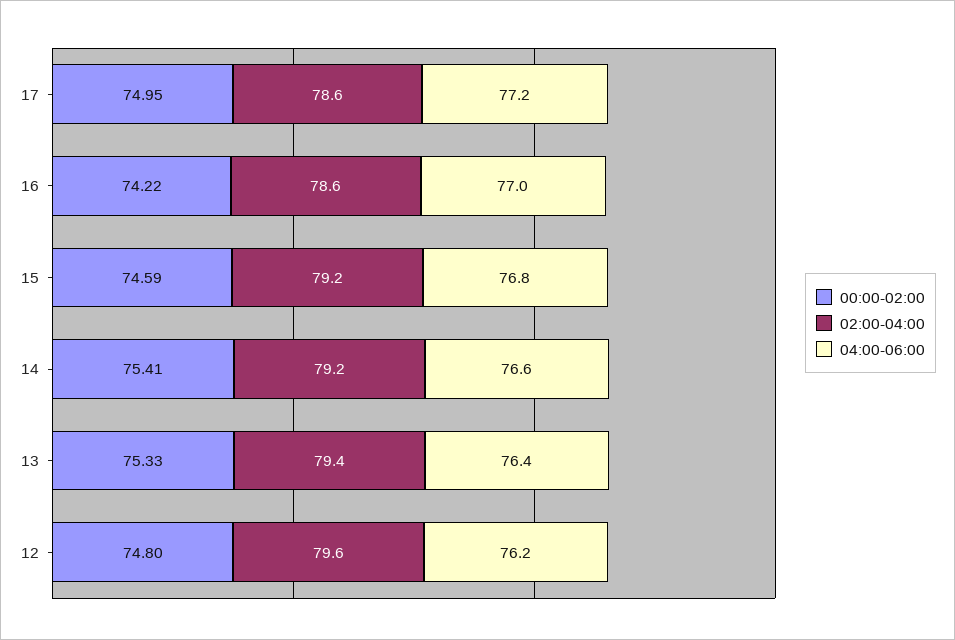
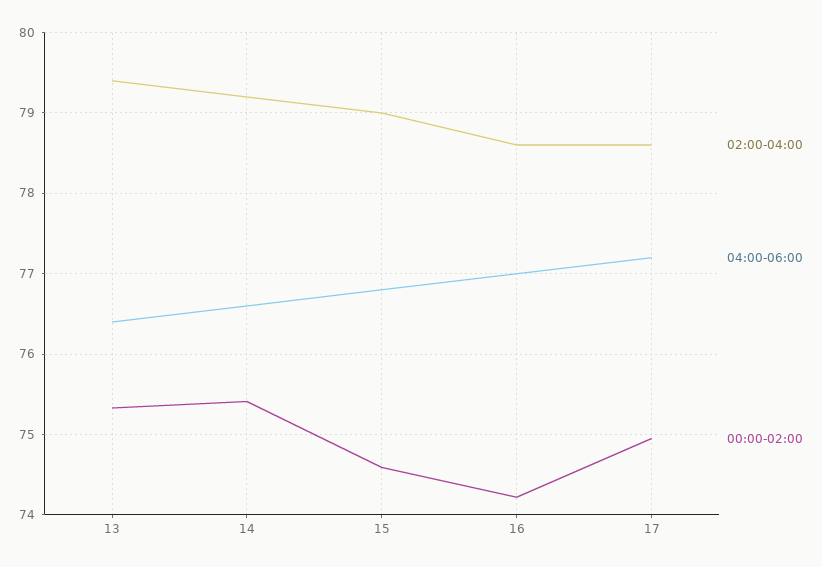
  {
    "00:00-02:00": {
      "17": 74.95,
      "16": 74.22,
      "15": 74.59,
      "14": 75.41,
-     "13": 75.33,
+     "13": 75.33
-     "12": 74.8
    },
    "02:00-04:00": {
      "17": 78.6,
      "16": 78.6,
-     "15": 79.2,
+     "15": 79,
      "14": 79.2,
-     "13": 79.4,
+     "13": 79.4
-     "12": 79.6
    },
    "04:00-06:00": {
      "17": 77.2,
      "16": 77,
      "15": 76.8,
      "14": 76.6,
-     "13": 76.4,
+     "13": 76.4
-     "12": 76.2
    }
  }

